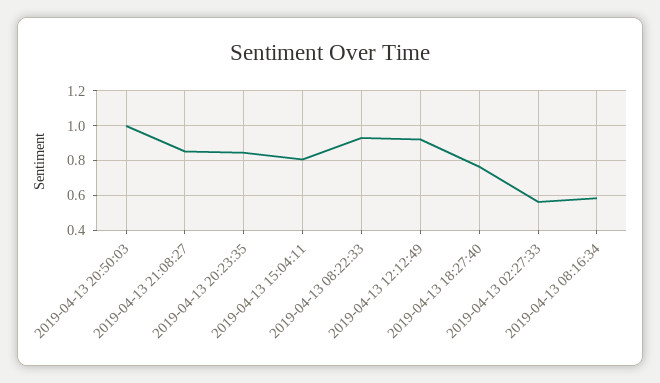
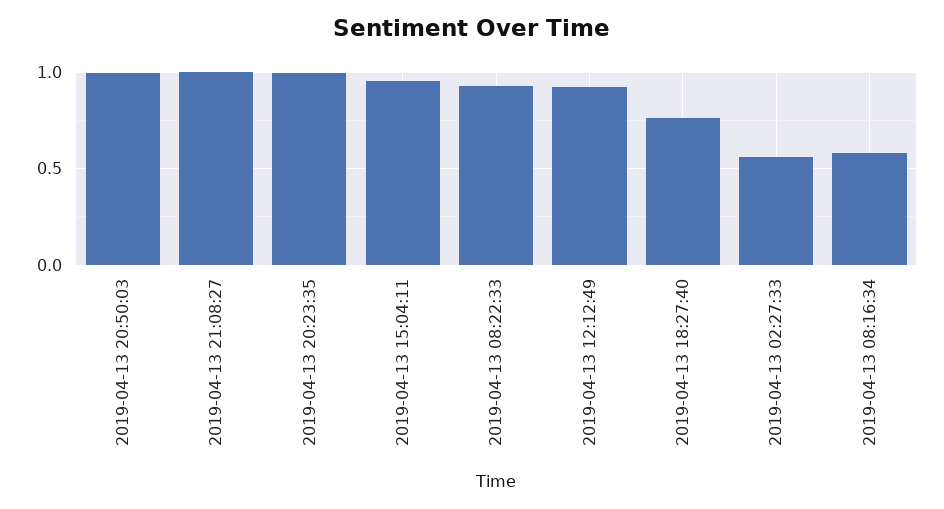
  {
    "2019-04-13 20:50:03": 1,
-   "2019-04-13 21:08:27": 0.85,
+   "2019-04-13 21:08:27": 1,
-   "2019-04-13 20:23:35": 0.85,
+   "2019-04-13 20:23:35": 1,
-   "2019-04-13 15:04:11": 0.8,
+   "2019-04-13 15:04:11": 0.95,
    "2019-04-13 08:22:33": 0.95,
    "2019-04-13 12:12:49": 0.9,
    "2019-04-13 18:27:40": 0.75,
    "2019-04-13 02:27:33": 0.55,
    "2019-04-13 08:16:34": 0.6
  }

